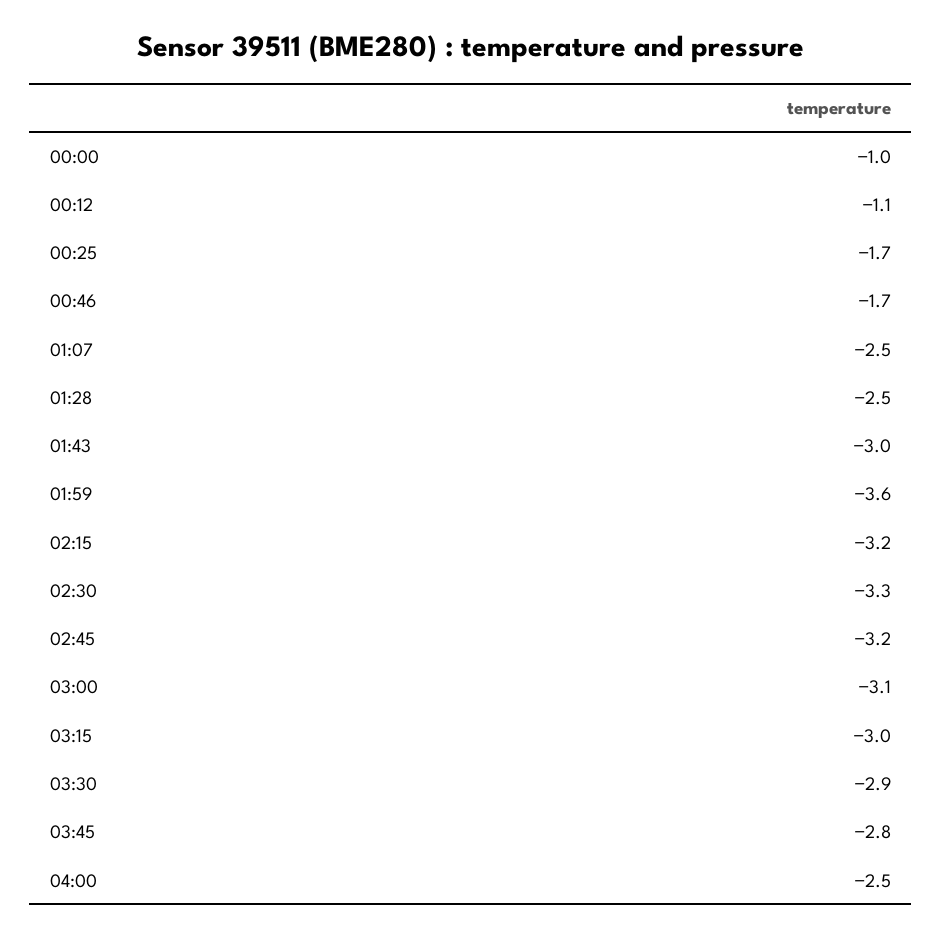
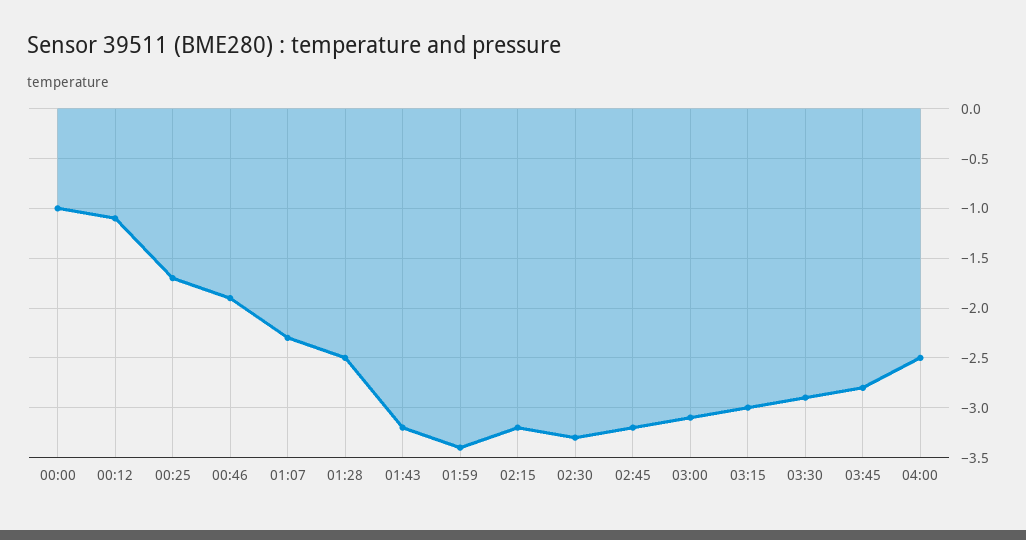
  {
    "00:00": -1,
    "00:12": -1.1,
    "00:25": -1.7,
-   "00:46": -1.7,
+   "00:46": -1.9,
-   "01:07": -2.5,
+   "01:07": -2.3,
    "01:28": -2.5,
-   "01:43": -3,
+   "01:43": -3.2,
-   "01:59": -3.6,
+   "01:59": -3.4,
    "02:15": -3.2,
    "02:30": -3.3,
    "02:45": -3.2,
    "03:00": -3.1,
    "03:15": -3,
    "03:30": -2.9,
    "03:45": -2.8,
    "04:00": -2.5
  }

